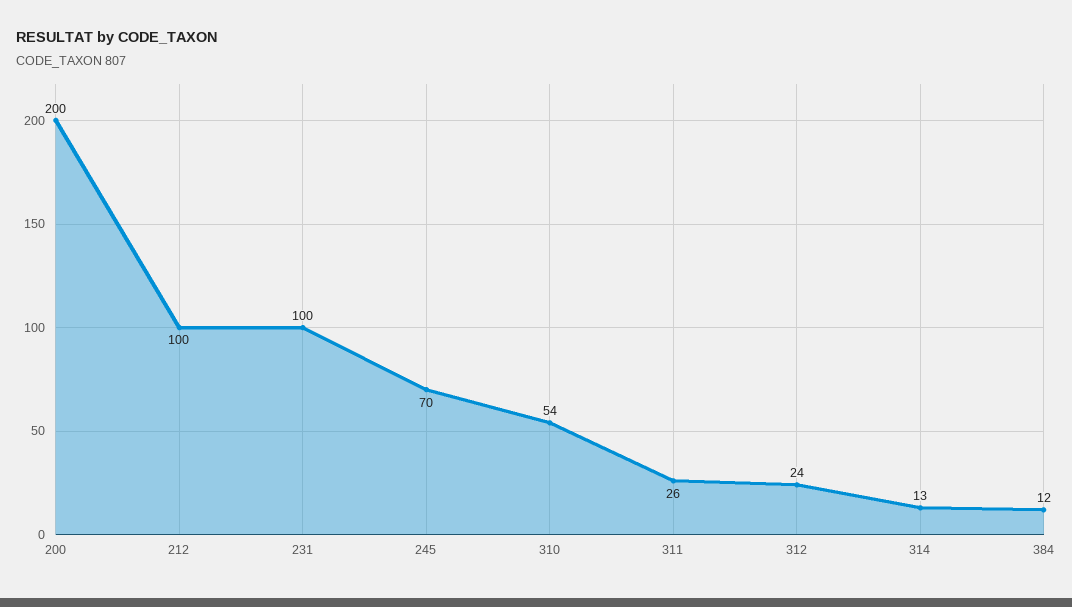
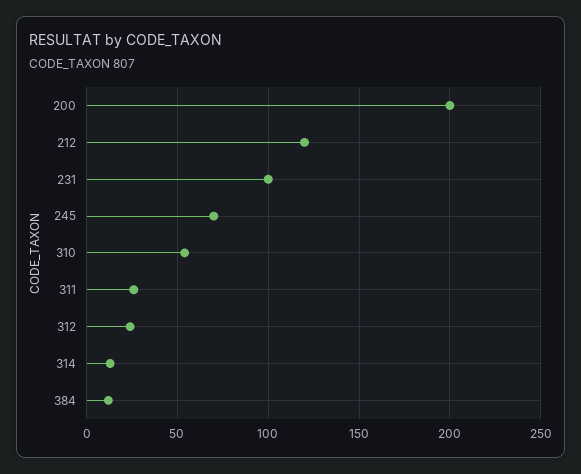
  {
    "200": 200,
-   "212": 100,
+   "212": 120,
    "231": 100,
    "245": 70,
    "310": 54,
    "311": 26,
    "312": 24,
    "314": 13,
    "384": 12
  }

